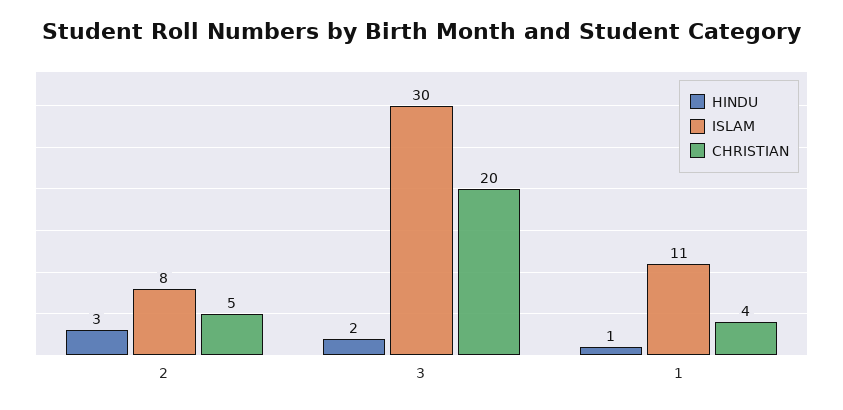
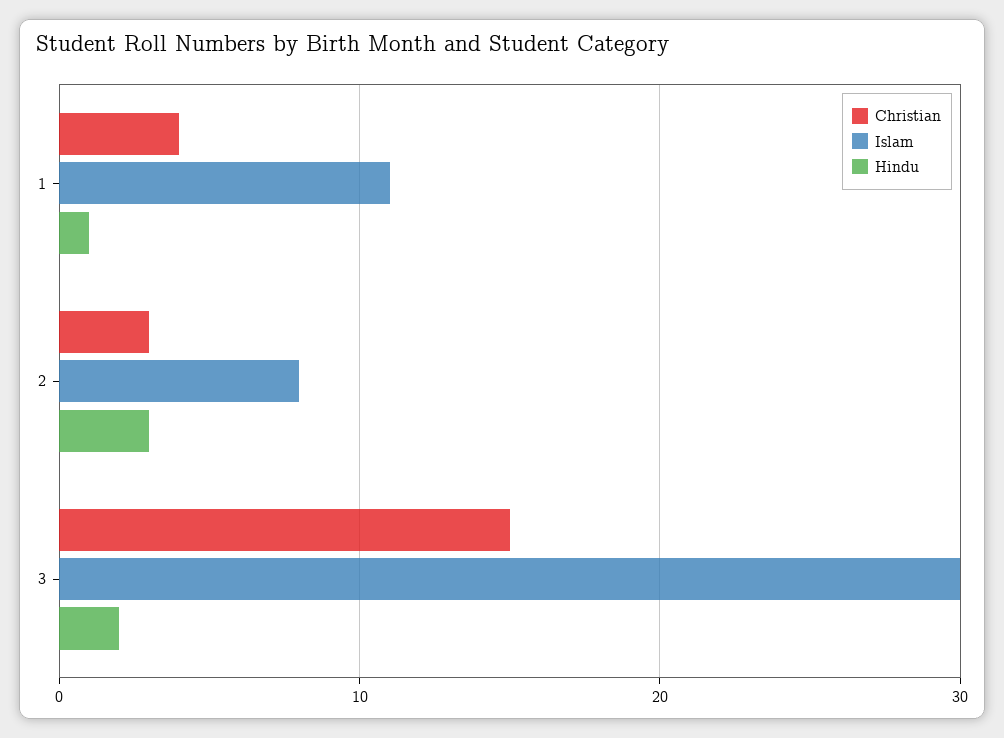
  {
    "HINDU": {
      "2": 3,
      "3": 2,
      "1": 1
    },
    "ISLAM": {
      "2": 8,
      "3": 30,
      "1": 11
    },
    "CHRISTIAN": {
-     "2": 5,
+     "2": 3,
-     "3": 20,
+     "3": 15,
      "1": 4
    }
  }

